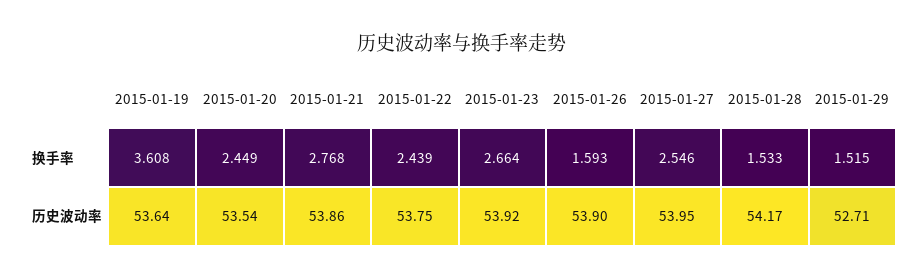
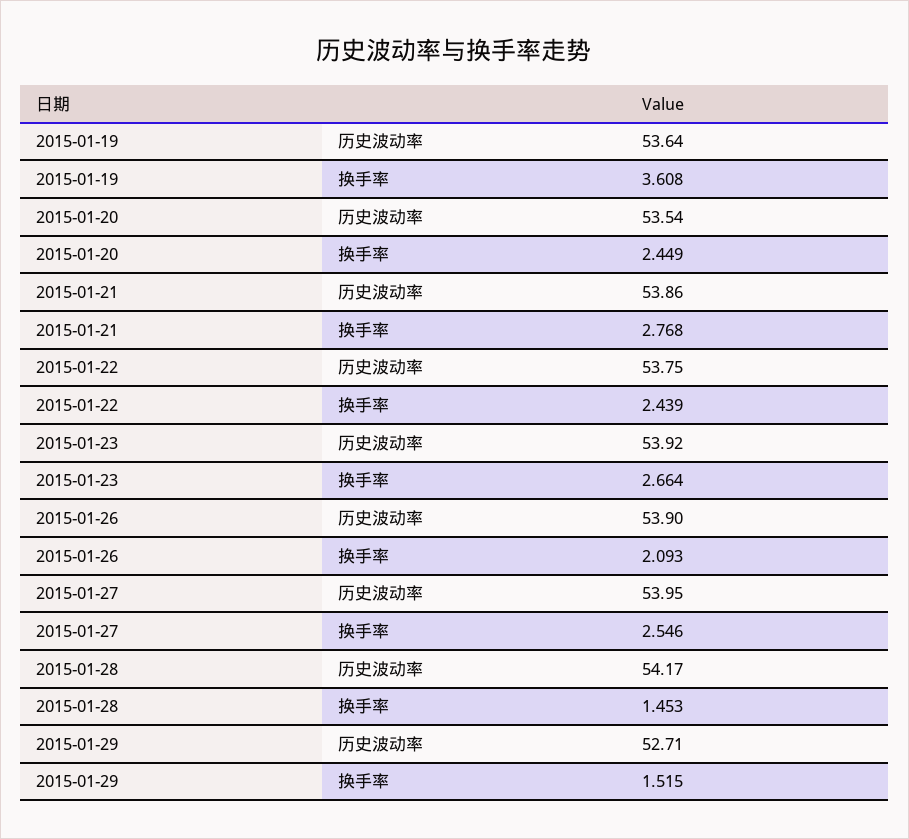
  {
    "2015-01-19": {
      "换手率": 3.608,
      "历史波动率": 53.64
    },
    "2015-01-20": {
      "换手率": 2.449,
      "历史波动率": 53.54
    },
    "2015-01-21": {
      "换手率": 2.768,
      "历史波动率": 53.86
    },
    "2015-01-22": {
      "换手率": 2.439,
      "历史波动率": 53.75
    },
    "2015-01-23": {
      "换手率": 2.664,
      "历史波动率": 53.92
    },
    "2015-01-26": {
-     "换手率": 1.593,
+     "换手率": 2.093,
      "历史波动率": 53.9
    },
    "2015-01-27": {
      "换手率": 2.546,
      "历史波动率": 53.95
    },
    "2015-01-28": {
-     "换手率": 1.533,
+     "换手率": 1.453,
      "历史波动率": 54.17
    },
    "2015-01-29": {
      "换手率": 1.515,
      "历史波动率": 52.71
    }
  }

